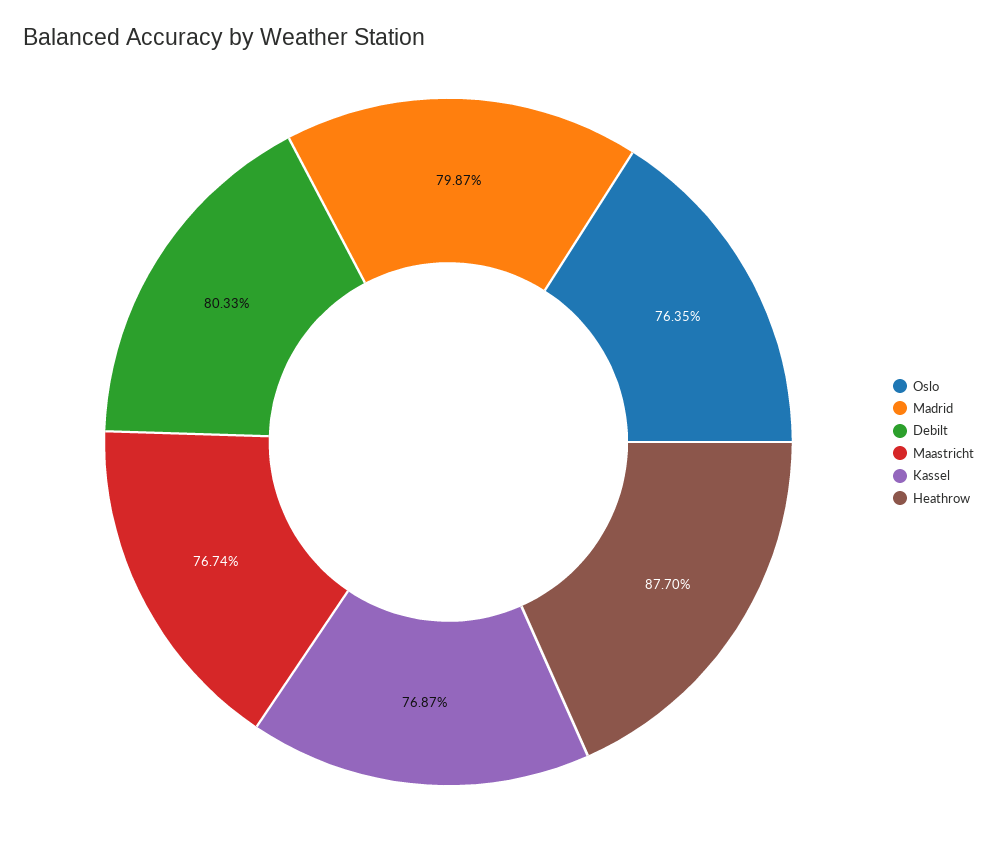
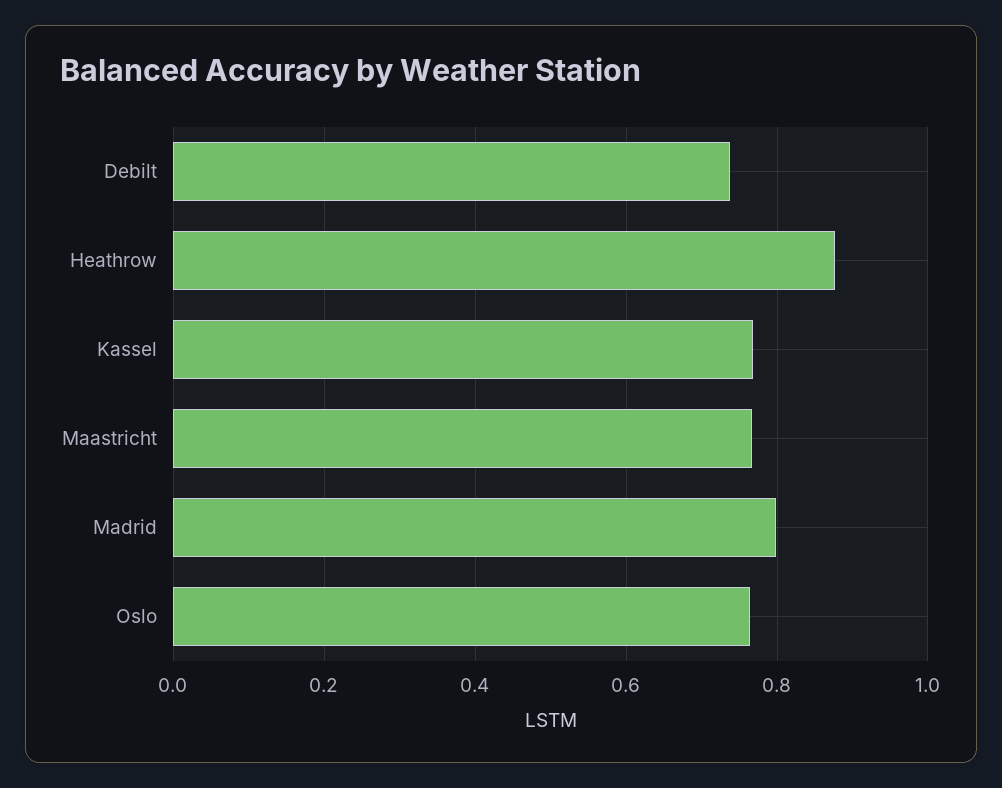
  {
    "Oslo": 0.7635,
    "Madrid": 0.7987,
-   "Debilt": 0.8033,
+   "Debilt": 0.74,
    "Maastricht": 0.7674,
    "Kassel": 0.7687,
    "Heathrow": 0.877
  }

